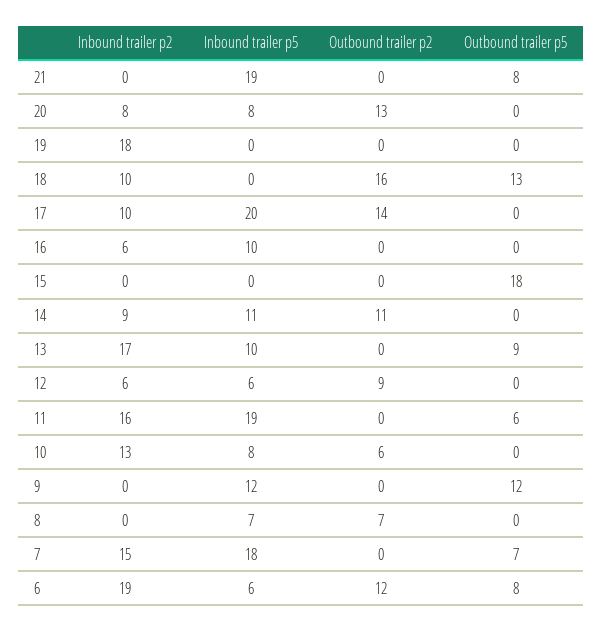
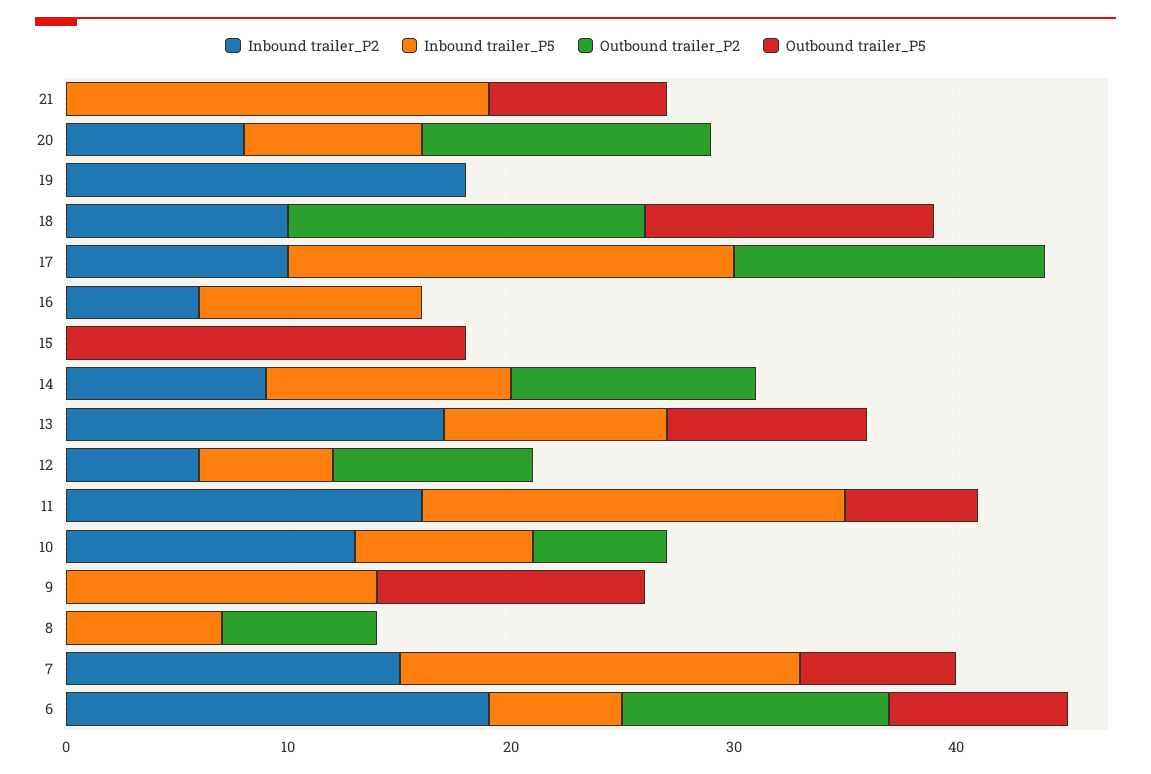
  {
    "Inbound trailer p2": {
      "21": 0,
      "20": 8,
      "19": 18,
      "18": 10,
      "17": 10,
      "16": 6,
      "15": 0,
      "14": 9,
      "13": 17,
      "12": 6,
      "11": 16,
      "10": 13,
      "9": 0,
      "8": 0,
      "7": 15,
      "6": 19
    },
    "Inbound trailer p5": {
      "21": 19,
      "20": 8,
      "19": 0,
      "18": 0,
      "17": 20,
      "16": 10,
      "15": 0,
      "14": 11,
      "13": 10,
      "12": 6,
      "11": 19,
      "10": 8,
-     "9": 12,
+     "9": 14,
      "8": 7,
      "7": 18,
      "6": 6
    },
    "Outbound trailer p2": {
      "21": 0,
      "20": 13,
      "19": 0,
      "18": 16,
      "17": 14,
      "16": 0,
      "15": 0,
      "14": 11,
      "13": 0,
      "12": 9,
      "11": 0,
      "10": 6,
      "9": 0,
      "8": 7,
      "7": 0,
      "6": 12
    },
    "Outbound trailer p5": {
      "21": 8,
      "20": 0,
      "19": 0,
      "18": 13,
      "17": 0,
      "16": 0,
      "15": 18,
      "14": 0,
      "13": 9,
      "12": 0,
      "11": 6,
      "10": 0,
      "9": 12,
      "8": 0,
      "7": 7,
      "6": 8
    }
  }

